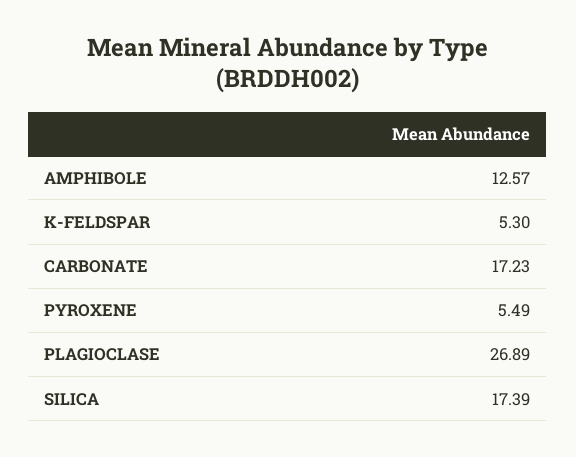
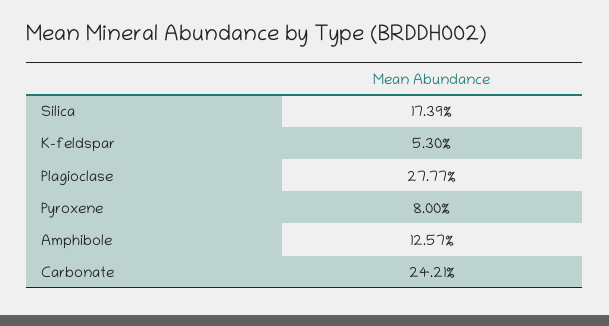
  {
    "AMPHIBOLE": 12.57,
    "K-FELDSPAR": 5.3,
-   "CARBONATE": 17.23,
+   "CARBONATE": 24.21,
-   "PYROXENE": 5.49,
+   "PYROXENE": 8,
-   "PLAGIOCLASE": 26.89,
+   "PLAGIOCLASE": 27.77,
    "SILICA": 17.39
  }

